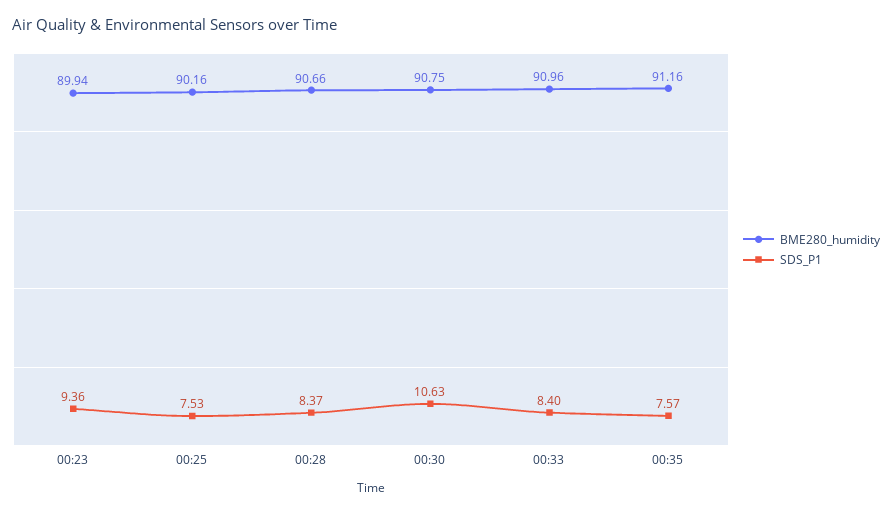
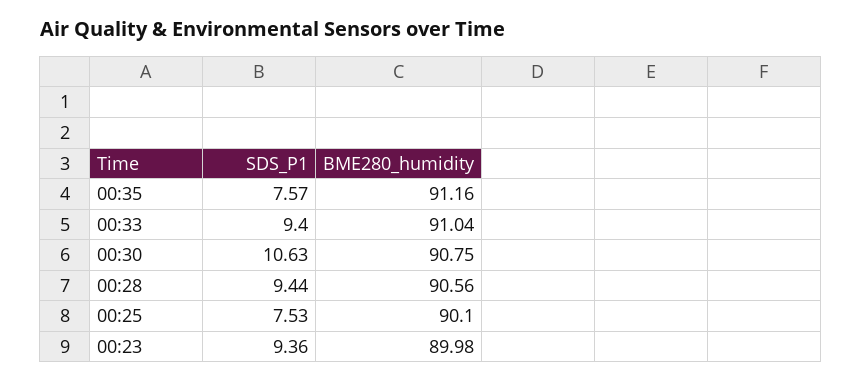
  {
    "BME280_humidity": {
-     "00:23": 89.94,
+     "00:23": 89.98,
-     "00:25": 90.16,
+     "00:25": 90.1,
-     "00:28": 90.66,
+     "00:28": 90.56,
      "00:30": 90.75,
-     "00:33": 90.96,
+     "00:33": 91.04,
      "00:35": 91.16
    },
    "SDS_P1": {
      "00:23": 9.36,
      "00:25": 7.53,
-     "00:28": 8.37,
+     "00:28": 9.44,
      "00:30": 10.63,
-     "00:33": 8.4,
+     "00:33": 9.4,
      "00:35": 7.57
    }
  }

